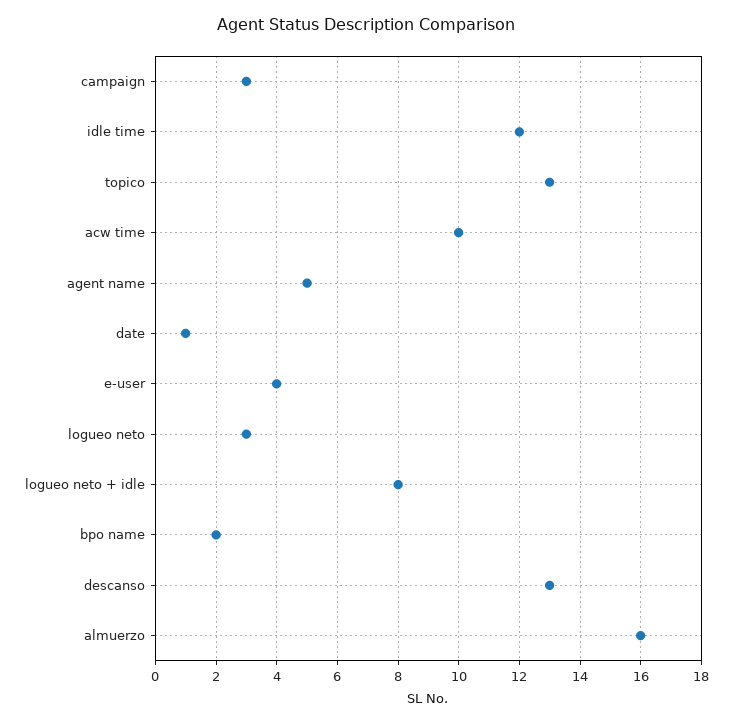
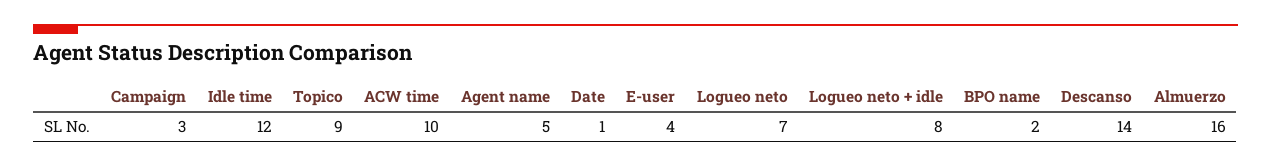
  {
    "campaign": 3,
    "idle time": 12,
-   "topico": 13,
+   "topico": 9,
    "acw time": 10,
    "agent name": 5,
    "date": 1,
    "e-user": 4,
-   "logueo neto": 3,
+   "logueo neto": 7,
    "logueo neto + idle": 8,
    "bpo name": 2,
-   "descanso": 13,
+   "descanso": 14,
    "almuerzo": 16
  }

